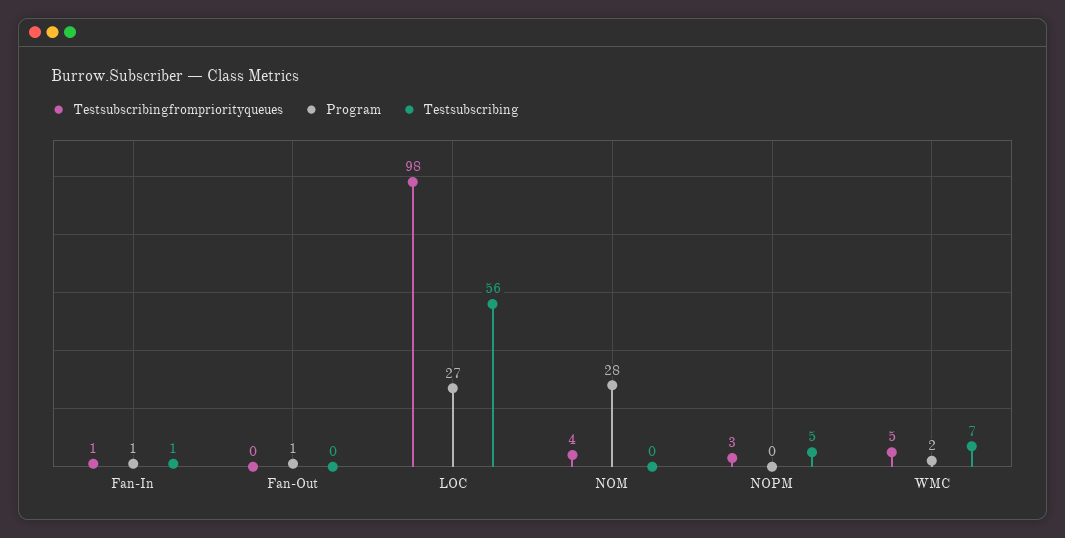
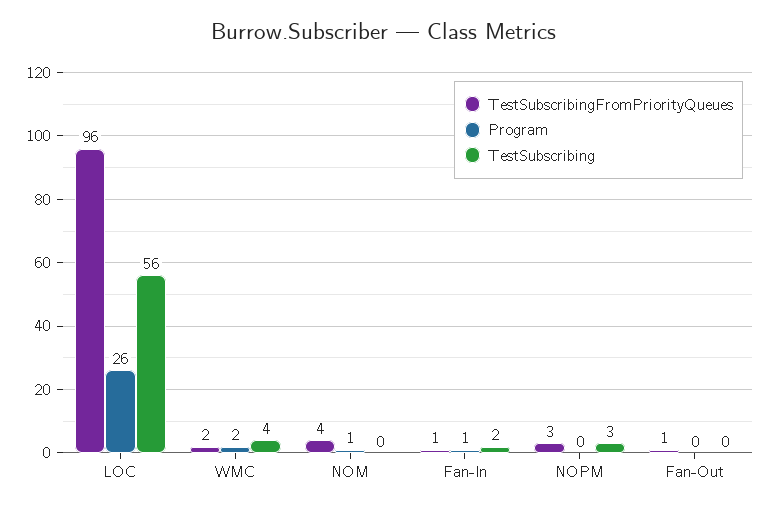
  {
    "Testsubscribingfrompriorityqueues": {
      "Fan-In": 1,
-     "Fan-Out": 0,
+     "Fan-Out": 1,
-     "LOC": 98,
+     "LOC": 96,
      "NOM": 4,
      "NOPM": 3,
-     "WMC": 5
+     "WMC": 2
    },
    "Program": {
      "Fan-In": 1,
-     "Fan-Out": 1,
+     "Fan-Out": 0,
-     "LOC": 27,
+     "LOC": 26,
-     "NOM": 28,
+     "NOM": 1,
      "NOPM": 0,
      "WMC": 2
    },
    "Testsubscribing": {
-     "Fan-In": 1,
+     "Fan-In": 2,
      "Fan-Out": 0,
      "LOC": 56,
      "NOM": 0,
-     "NOPM": 5,
+     "NOPM": 3,
-     "WMC": 7
+     "WMC": 4
    }
  }

